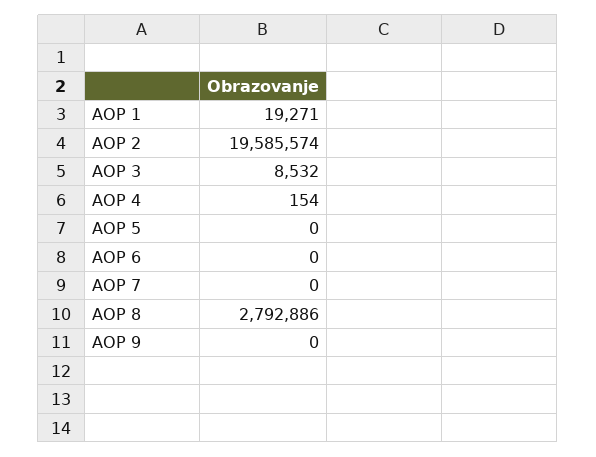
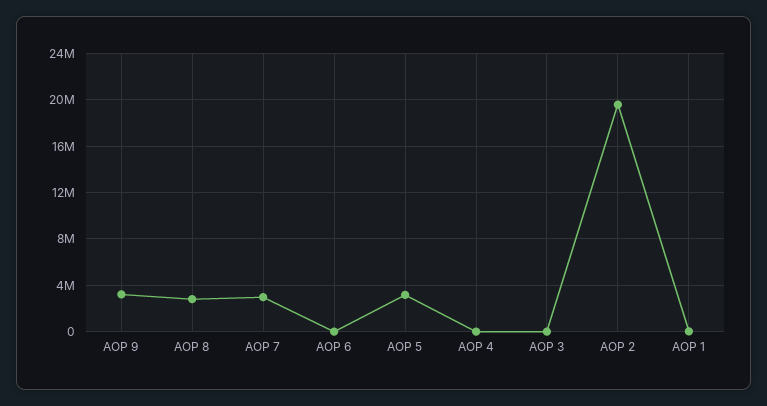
  {
    "AOP 1": 19271,
    "AOP 2": 19585574,
    "AOP 3": 8532,
    "AOP 4": 154,
-   "AOP 5": 0,
+   "AOP 5": 3000000,
    "AOP 6": 0,
-   "AOP 7": 0,
+   "AOP 7": 3000000,
    "AOP 8": 2792886,
-   "AOP 9": 0
+   "AOP 9": 3000000
  }

